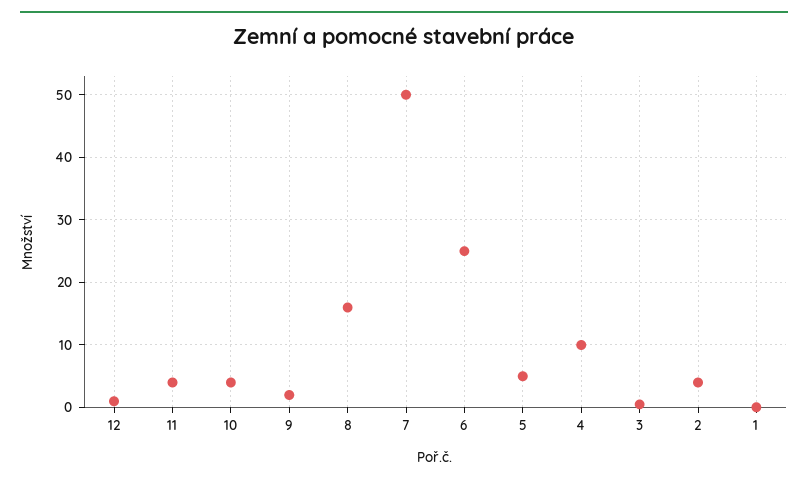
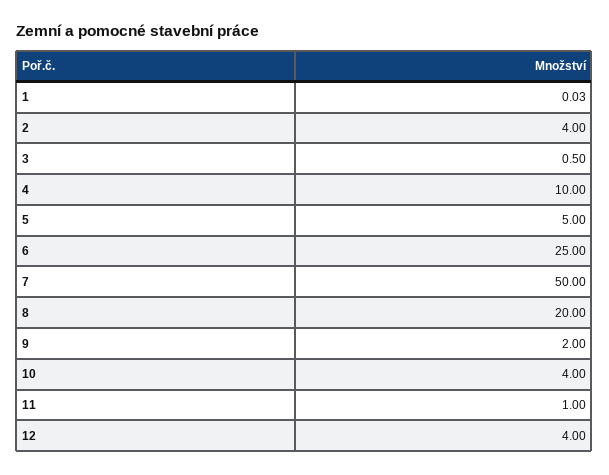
  {
-   "12": 1,
+   "12": 4,
-   "11": 4,
+   "11": 1,
    "10": 4,
    "9": 2,
-   "8": 16,
+   "8": 20,
    "7": 50,
    "6": 25,
    "5": 5,
    "4": 10,
    "3": 0.5,
    "2": 4,
    "1": 0.03
  }

